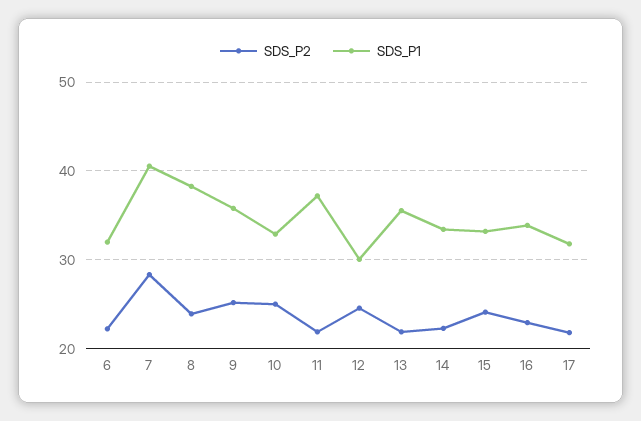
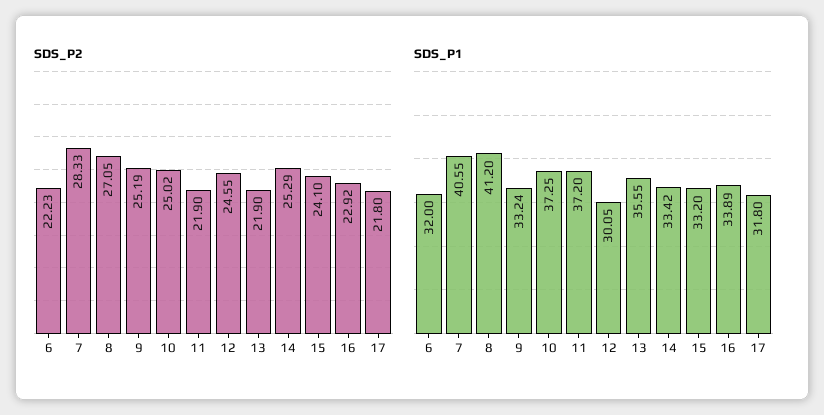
  {
    "SDS_P2": {
      "6": 22.23,
      "7": 28.33,
-     "8": 24,
+     "8": 27.05,
      "9": 25.19,
      "10": 25.02,
      "11": 21.9,
      "12": 24.55,
      "13": 21.9,
-     "14": 22,
+     "14": 25.29,
      "15": 24.1,
      "16": 22.92,
      "17": 21.8
    },
    "SDS_P1": {
      "6": 32,
      "7": 40.55,
-     "8": 38,
+     "8": 41.2,
-     "9": 36,
+     "9": 33.24,
-     "10": 33,
+     "10": 37.25,
      "11": 37.2,
      "12": 30.05,
      "13": 35.55,
      "14": 33.42,
      "15": 33.2,
      "16": 33.89,
      "17": 31.8
    }
  }

